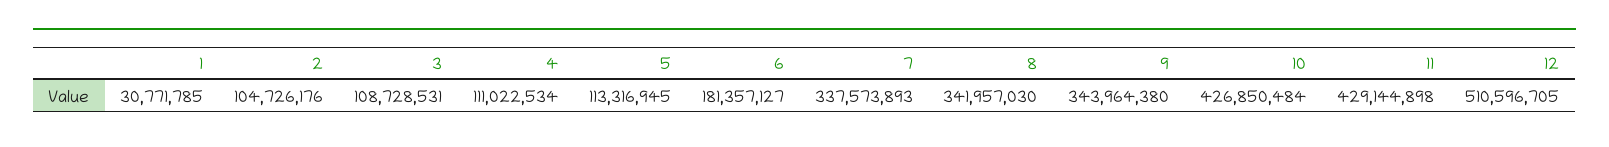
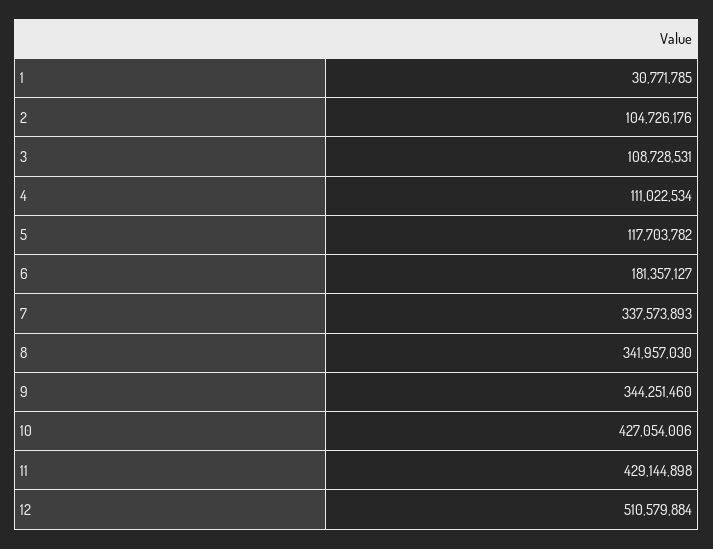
  {
    "1": 30771785,
    "2": 104726176,
    "3": 108728531,
    "4": 111022534,
-   "5": 113316945,
+   "5": 117703782,
    "6": 181357127,
    "7": 337573893,
    "8": 341957030,
-   "9": 343964380,
+   "9": 344251460,
-   "10": 426850484,
+   "10": 427054006,
    "11": 429144898,
-   "12": 510596705
+   "12": 510579884
  }

